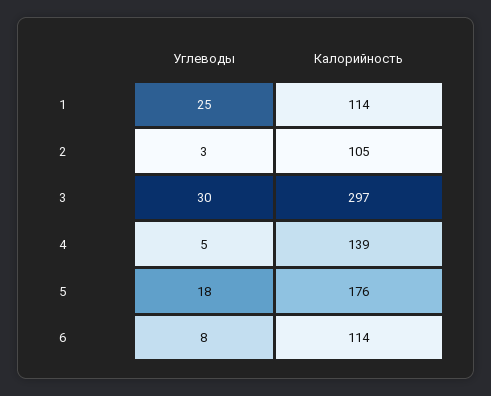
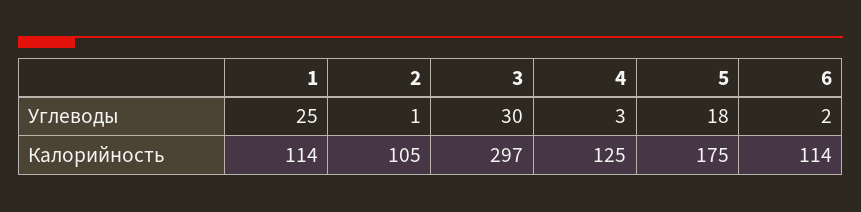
  {
    "Углеводы": {
      "1": 25,
-     "2": 3,
+     "2": 1,
      "3": 30,
-     "4": 5,
+     "4": 3,
      "5": 18,
-     "6": 8
+     "6": 2
    },
    "Калорийность": {
      "1": 114,
      "2": 105,
      "3": 297,
-     "4": 139,
+     "4": 125,
-     "5": 176,
+     "5": 175,
      "6": 114
    }
  }

